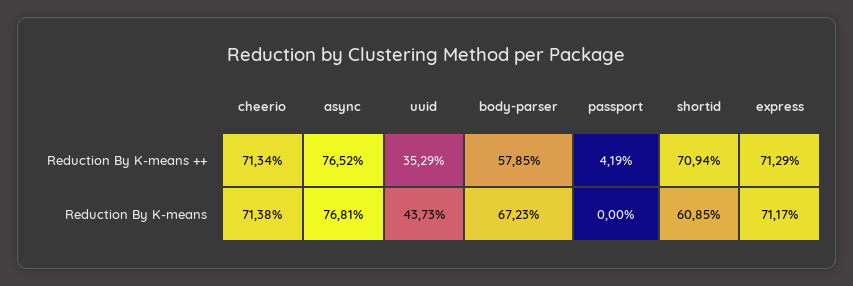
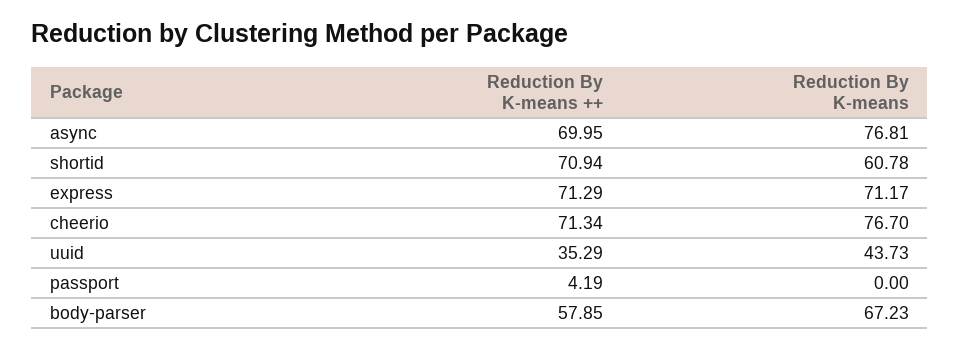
  {
    "cheerio": {
      "Reduction By K-means ++": 71.34,
-     "Reduction By K-means": 71.38
+     "Reduction By K-means": 76.7
    },
    "async": {
-     "Reduction By K-means ++": 76.52,
+     "Reduction By K-means ++": 69.95,
      "Reduction By K-means": 76.81
    },
    "uuid": {
      "Reduction By K-means ++": 35.29,
      "Reduction By K-means": 43.73
    },
    "body-parser": {
      "Reduction By K-means ++": 57.85,
      "Reduction By K-means": 67.23
    },
    "passport": {
      "Reduction By K-means ++": 4.19,
      "Reduction By K-means": 0
    },
    "shortid": {
      "Reduction By K-means ++": 70.94,
-     "Reduction By K-means": 60.85
+     "Reduction By K-means": 60.78
    },
    "express": {
      "Reduction By K-means ++": 71.29,
      "Reduction By K-means": 71.17
    }
  }

